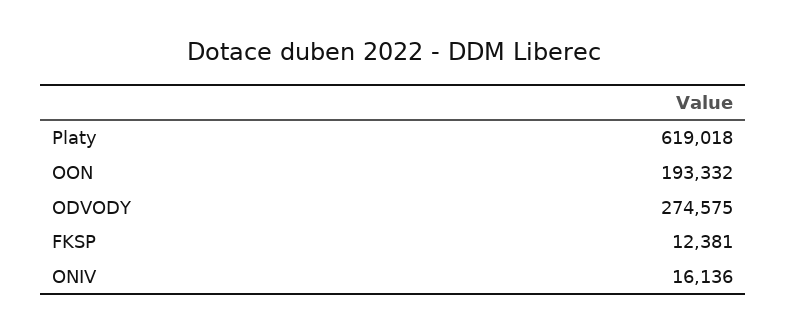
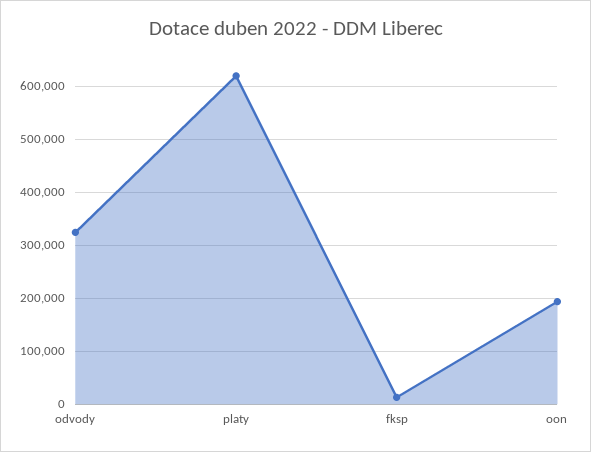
  {
    "Platy": 619018,
    "OON": 193332,
-   "ODVODY": 274575,
+   "ODVODY": 320000,
-   "FKSP": 12381,
+   "FKSP": 12381
-   "ONIV": 16136
  }

